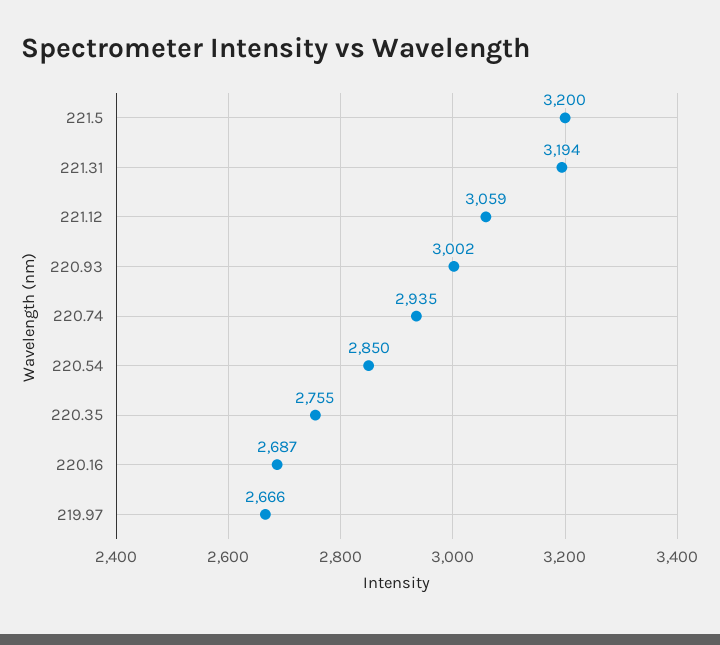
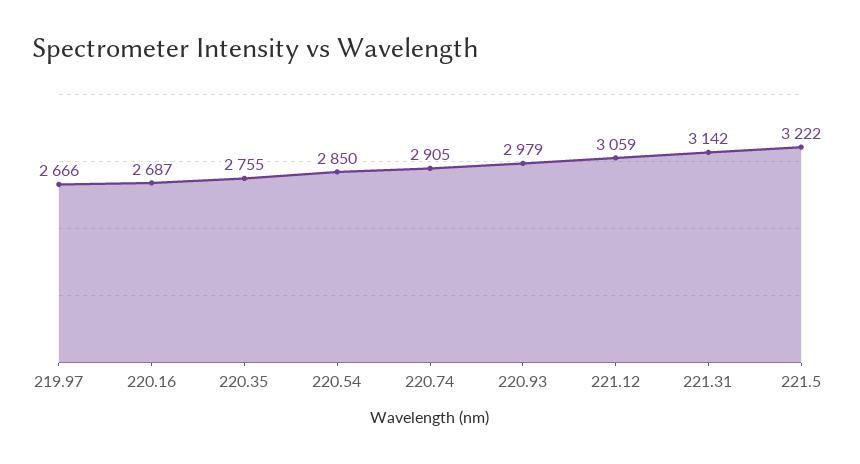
  {
-   "221.5": 3200,
+   "221.5": 3222,
-   "221.31": 3194,
+   "221.31": 3142,
    "221.12": 3059,
-   "220.93": 3002,
+   "220.93": 2979,
-   "220.74": 2935,
+   "220.74": 2905,
    "220.54": 2850,
    "220.35": 2755,
    "220.16": 2687,
    "219.97": 2666
  }

